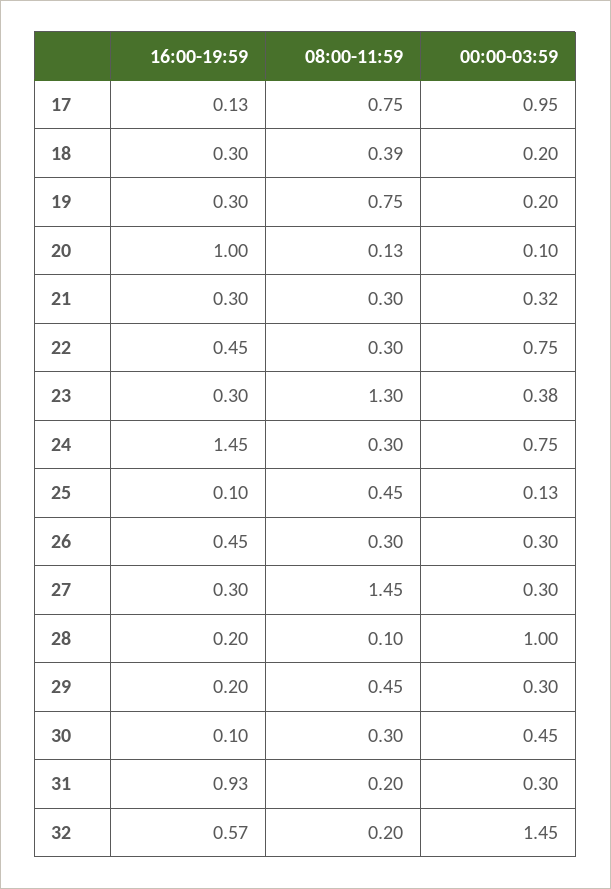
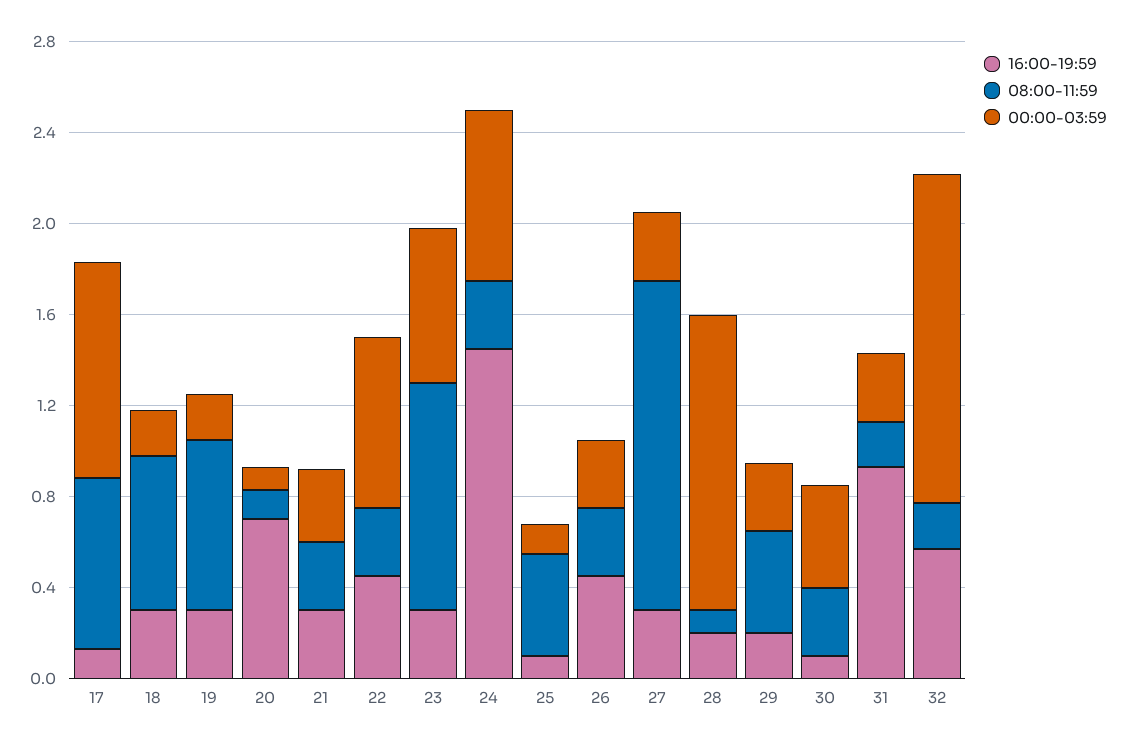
  {
    "16:00-19:59": {
      "17": 0.13,
      "18": 0.3,
      "19": 0.3,
-     "20": 1,
+     "20": 0.7,
      "21": 0.3,
      "22": 0.45,
      "23": 0.3,
      "24": 1.45,
      "25": 0.1,
      "26": 0.45,
      "27": 0.3,
      "28": 0.2,
      "29": 0.2,
      "30": 0.1,
      "31": 0.93,
      "32": 0.57
    },
    "08:00-11:59": {
      "17": 0.75,
-     "18": 0.39,
+     "18": 0.7,
      "19": 0.75,
      "20": 0.13,
      "21": 0.3,
      "22": 0.3,
-     "23": 1.3,
+     "23": 1,
      "24": 0.3,
      "25": 0.45,
      "26": 0.3,
      "27": 1.45,
      "28": 0.1,
      "29": 0.45,
      "30": 0.3,
      "31": 0.2,
      "32": 0.2
    },
    "00:00-03:59": {
      "17": 0.95,
      "18": 0.2,
      "19": 0.2,
      "20": 0.1,
      "21": 0.32,
      "22": 0.75,
-     "23": 0.38,
+     "23": 0.7,
      "24": 0.75,
      "25": 0.13,
      "26": 0.3,
      "27": 0.3,
-     "28": 1,
+     "28": 1.3,
      "29": 0.3,
      "30": 0.45,
      "31": 0.3,
      "32": 1.45
    }
  }

